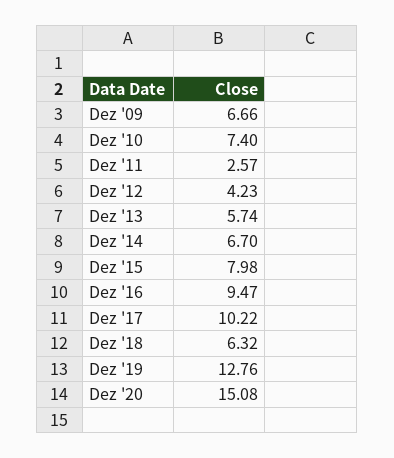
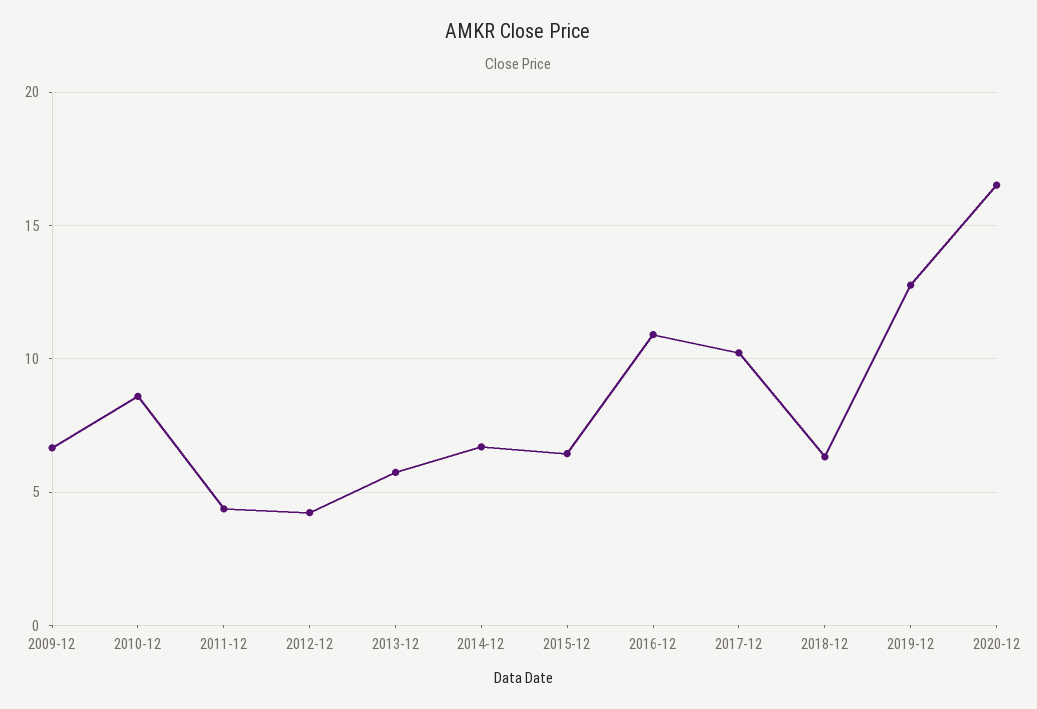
  {
    "Dez '09": 6.66,
-   "Dez '10": 7.4,
+   "Dez '10": 8.5,
-   "Dez '11": 2.57,
+   "Dez '11": 4.5,
    "Dez '12": 4.23,
    "Dez '13": 5.74,
    "Dez '14": 6.7,
-   "Dez '15": 7.98,
+   "Dez '15": 6.5,
-   "Dez '16": 9.47,
+   "Dez '16": 11,
    "Dez '17": 10.22,
    "Dez '18": 6.32,
    "Dez '19": 12.76,
-   "Dez '20": 15.08
+   "Dez '20": 16.5
  }

